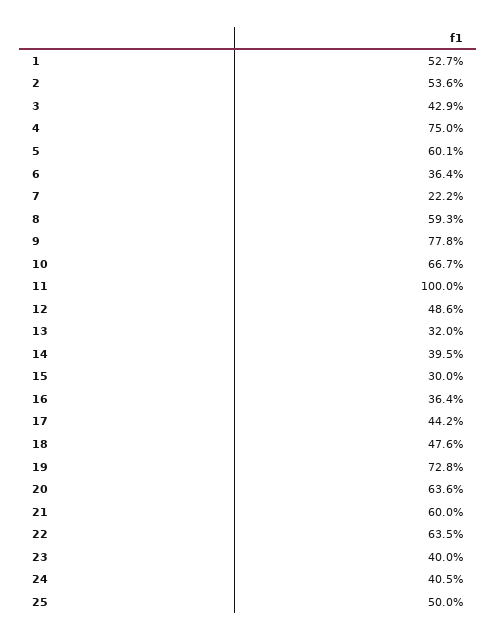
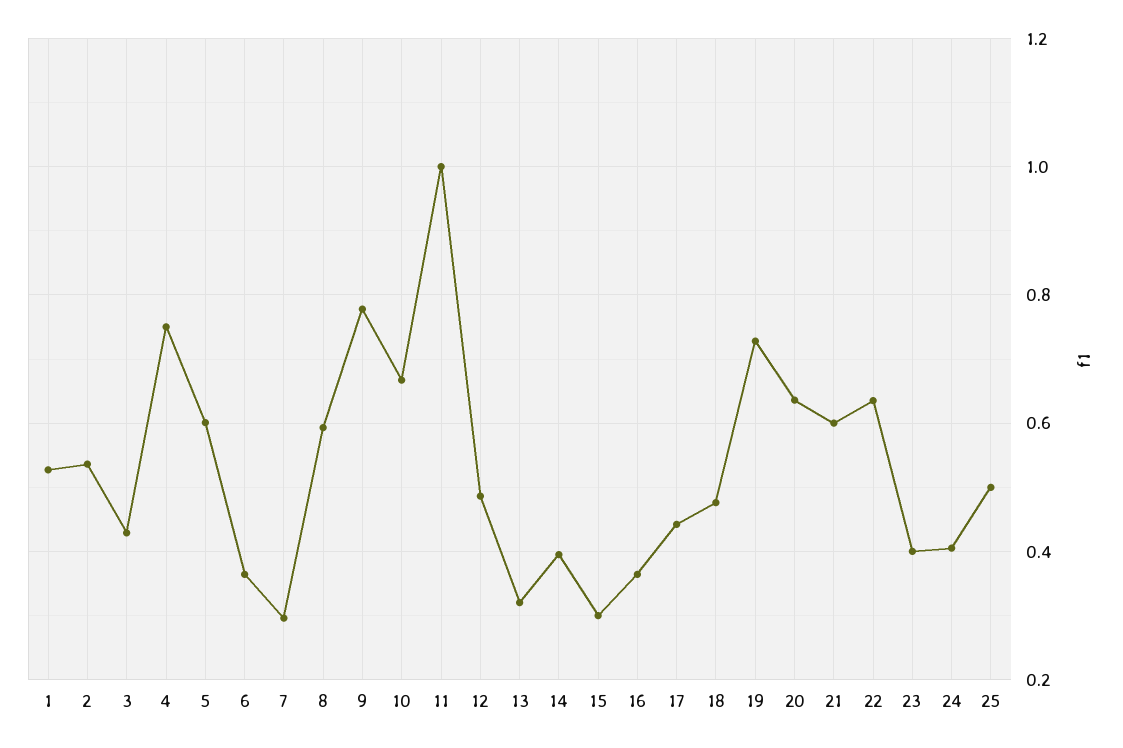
  {
    "1": 0.527,
    "2": 0.536,
    "3": 0.429,
    "4": 0.75,
    "5": 0.601,
    "6": 0.364,
-   "7": 0.222,
+   "7": 0.3,
    "8": 0.593,
    "9": 0.778,
    "10": 0.667,
    "11": 1,
    "12": 0.486,
    "13": 0.32,
    "14": 0.395,
    "15": 0.3,
    "16": 0.364,
    "17": 0.442,
    "18": 0.476,
    "19": 0.728,
    "20": 0.636,
    "21": 0.6,
    "22": 0.635,
    "23": 0.4,
    "24": 0.405,
    "25": 0.5
  }

